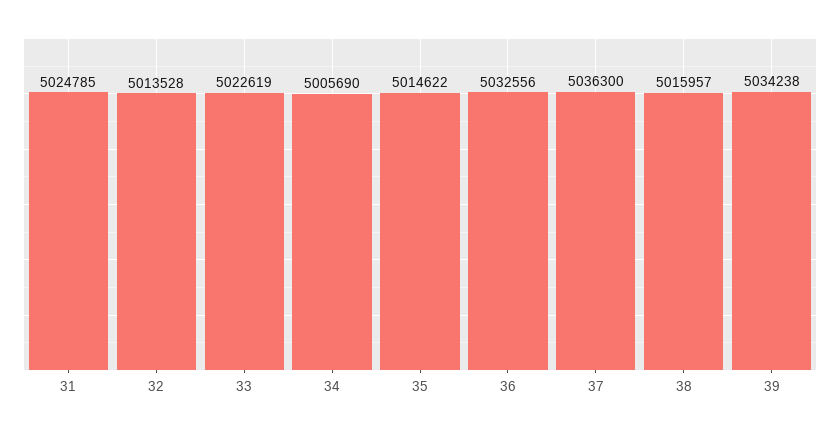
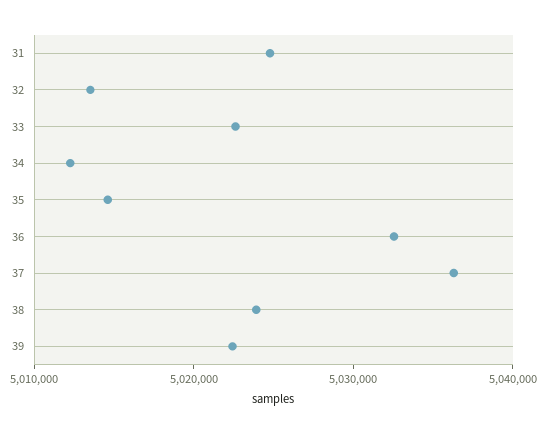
  {
    "31": 5024785,
    "32": 5013528,
    "33": 5022619,
-   "34": 5005690,
+   "34": 5012000,
    "35": 5014622,
    "36": 5032556,
    "37": 5036300,
-   "38": 5015957,
+   "38": 5024000,
-   "39": 5034238
+   "39": 5022000
  }

